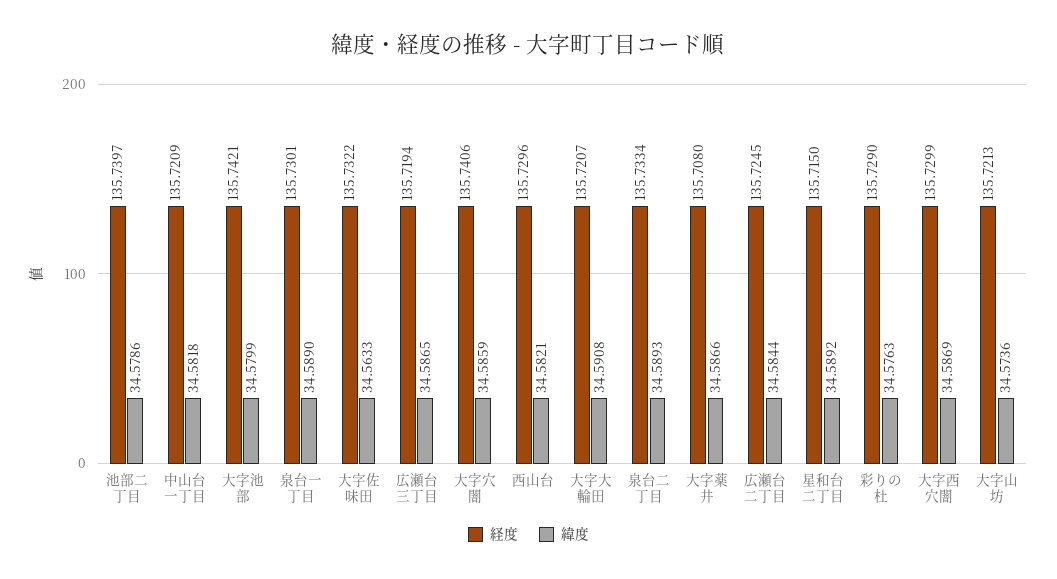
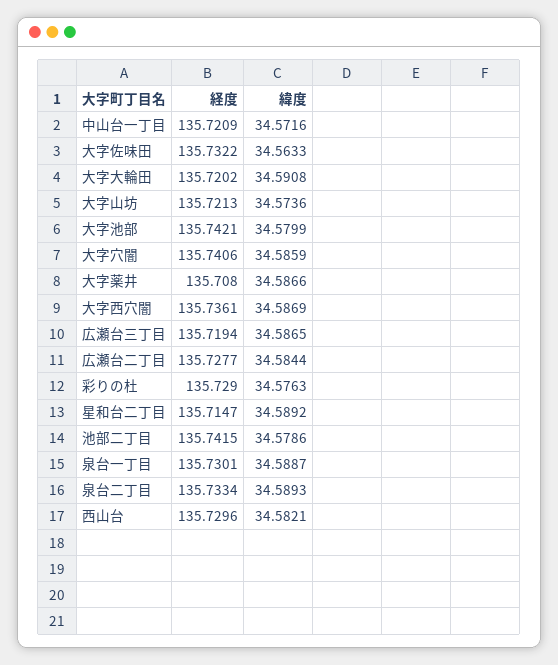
  {
    "経度": {
-     "池部二丁目": 135.7397,
+     "池部二丁目": 135.7415,
      "中山台一丁目": 135.7209,
      "大字池部": 135.7421,
      "泉台一丁目": 135.7301,
      "大字佐味田": 135.7322,
      "広瀬台三丁目": 135.7194,
      "大字穴闇": 135.7406,
      "西山台": 135.7296,
-     "大字大輪田": 135.7207,
+     "大字大輪田": 135.7202,
      "泉台二丁目": 135.7334,
      "大字薬井": 135.708,
-     "広瀬台二丁目": 135.7245,
+     "広瀬台二丁目": 135.7277,
-     "星和台二丁目": 135.715,
+     "星和台二丁目": 135.7147,
      "彩りの杜": 135.729,
-     "大字西穴闇": 135.7299,
+     "大字西穴闇": 135.7361,
      "大字山坊": 135.7213
    },
    "緯度": {
      "池部二丁目": 34.5786,
-     "中山台一丁目": 34.5818,
+     "中山台一丁目": 34.5716,
      "大字池部": 34.5799,
-     "泉台一丁目": 34.589,
+     "泉台一丁目": 34.5887,
      "大字佐味田": 34.5633,
      "広瀬台三丁目": 34.5865,
      "大字穴闇": 34.5859,
      "西山台": 34.5821,
      "大字大輪田": 34.5908,
      "泉台二丁目": 34.5893,
      "大字薬井": 34.5866,
      "広瀬台二丁目": 34.5844,
      "星和台二丁目": 34.5892,
      "彩りの杜": 34.5763,
      "大字西穴闇": 34.5869,
      "大字山坊": 34.5736
    }
  }

